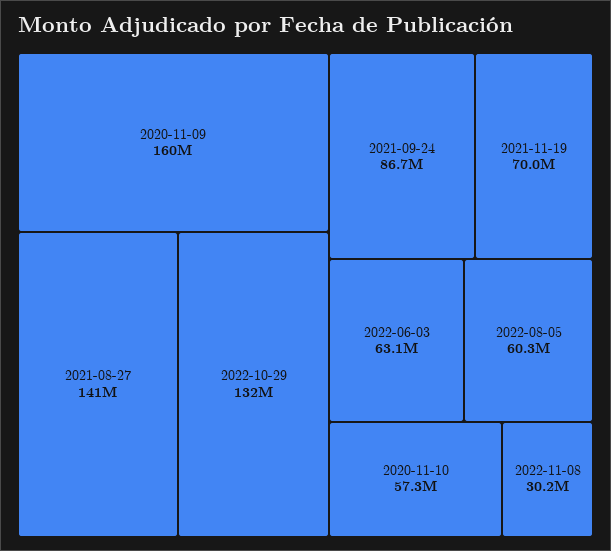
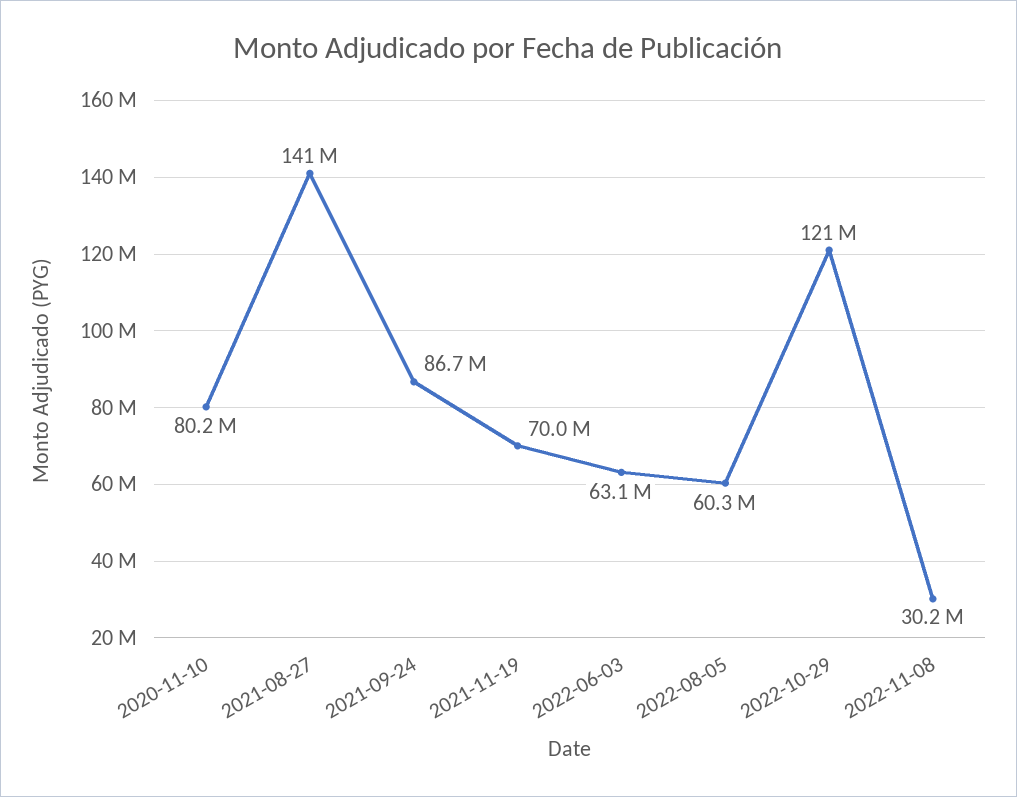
  {
-   "2020-11-09": 160000000,
    "2021-08-27": 141000000,
-   "2022-10-29": 132000000,
+   "2022-10-29": 121000000,
    "2021-09-24": 86700000,
    "2021-11-19": 70000000,
    "2022-06-03": 63100000,
    "2022-08-05": 60300000,
-   "2020-11-10": 57300000,
+   "2020-11-10": 80200000,
    "2022-11-08": 30200000
  }

